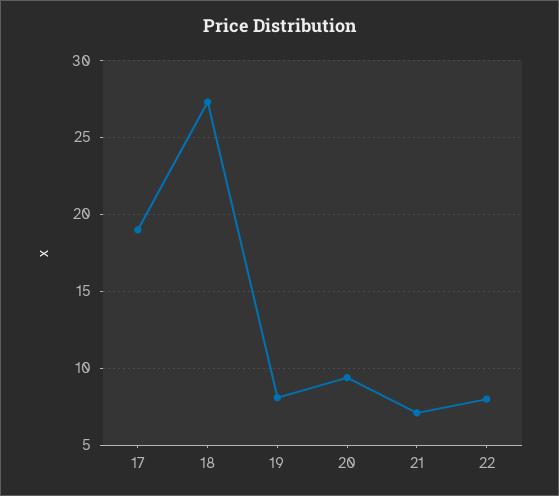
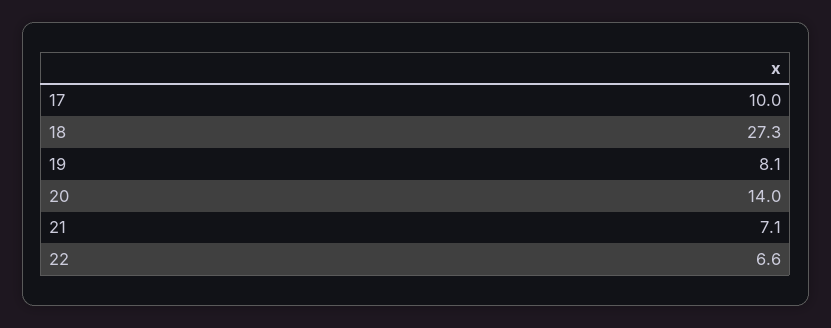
  {
-   "17": 19,
+   "17": 10,
    "18": 27.3,
    "19": 8.1,
-   "20": 9.5,
+   "20": 14,
    "21": 7.1,
-   "22": 8
+   "22": 6.6
  }

